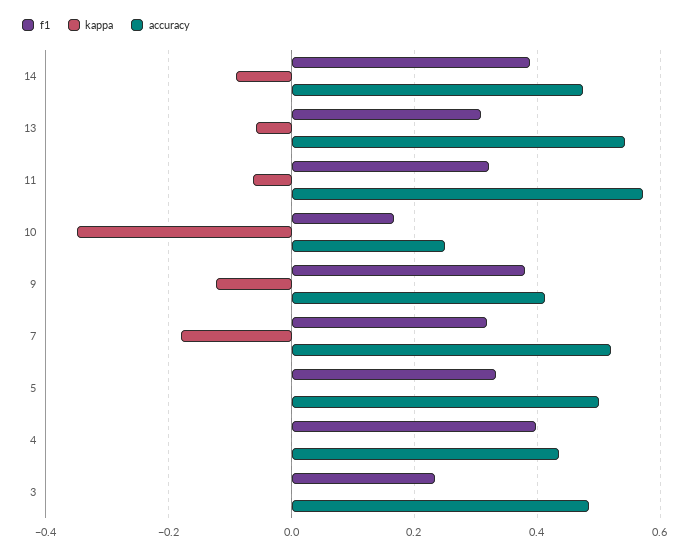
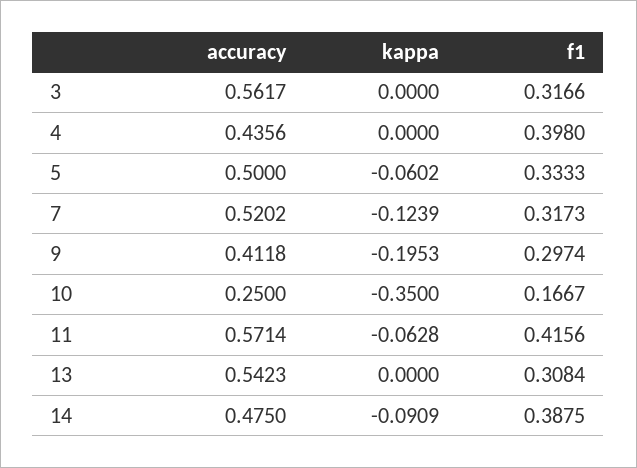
  {
    "f1": {
      "14": 0.3875,
      "13": 0.3084,
-     "11": 0.32,
+     "11": 0.4156,
      "10": 0.1667,
-     "9": 0.38,
+     "9": 0.2974,
      "7": 0.3173,
      "5": 0.3333,
      "4": 0.398,
-     "3": 0.24
+     "3": 0.3166
    },
    "kappa": {
      "14": -0.0909,
-     "13": -0.06,
+     "13": 0,
      "11": -0.0628,
      "10": -0.35,
-     "9": -0.12,
+     "9": -0.1953,
-     "7": -0.18,
+     "7": -0.1239,
-     "5": 0,
+     "5": -0.0602,
      "4": 0,
      "3": 0
    },
    "accuracy": {
      "14": 0.475,
      "13": 0.5423,
      "11": 0.5714,
      "10": 0.25,
      "9": 0.4118,
      "7": 0.5202,
      "5": 0.5,
      "4": 0.4356,
-     "3": 0.48
+     "3": 0.5617
    }
  }

